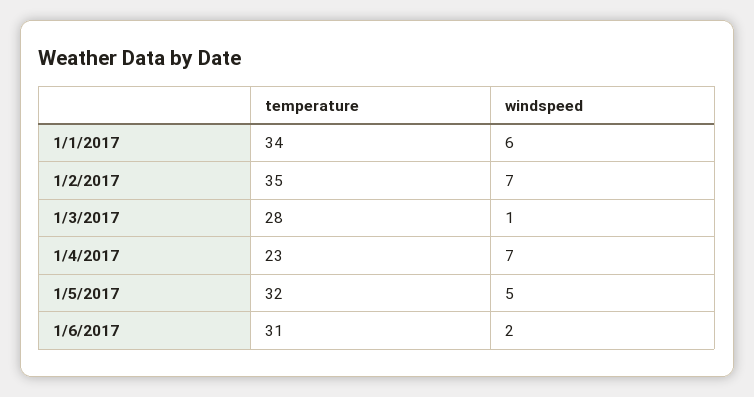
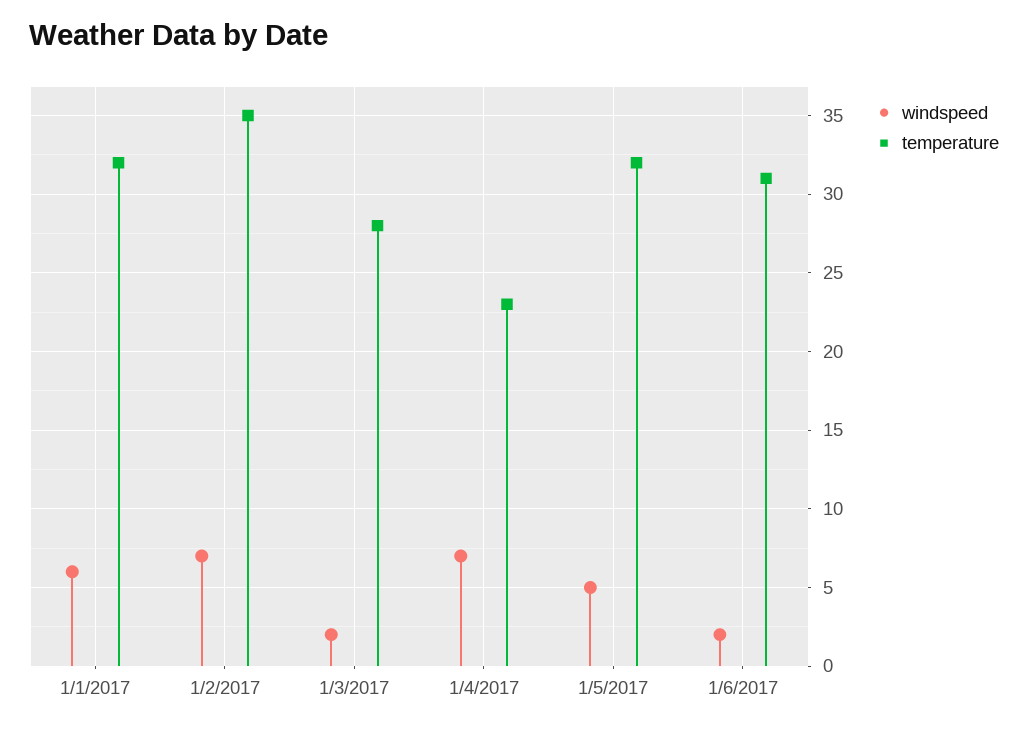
  {
    "temperature": {
-     "1/1/2017": 34,
+     "1/1/2017": 32,
      "1/2/2017": 35,
      "1/3/2017": 28,
      "1/4/2017": 23,
      "1/5/2017": 32,
      "1/6/2017": 31
    },
    "windspeed": {
      "1/1/2017": 6,
      "1/2/2017": 7,
-     "1/3/2017": 1,
+     "1/3/2017": 2,
      "1/4/2017": 7,
      "1/5/2017": 5,
      "1/6/2017": 2
    }
  }

